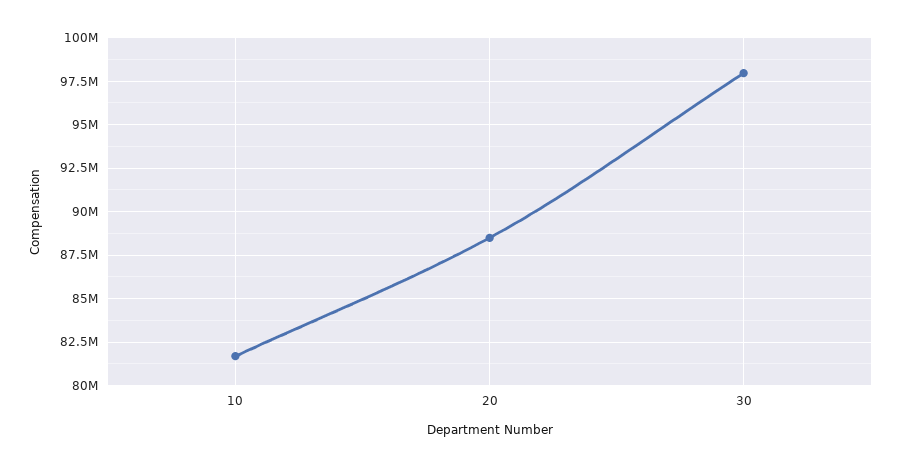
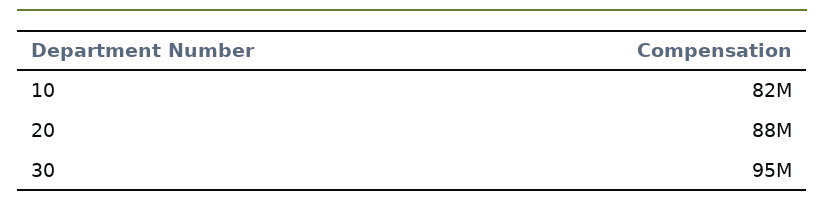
  {
    "10": 82000000,
    "20": 88000000,
-   "30": 98000000
+   "30": 95000000
  }

